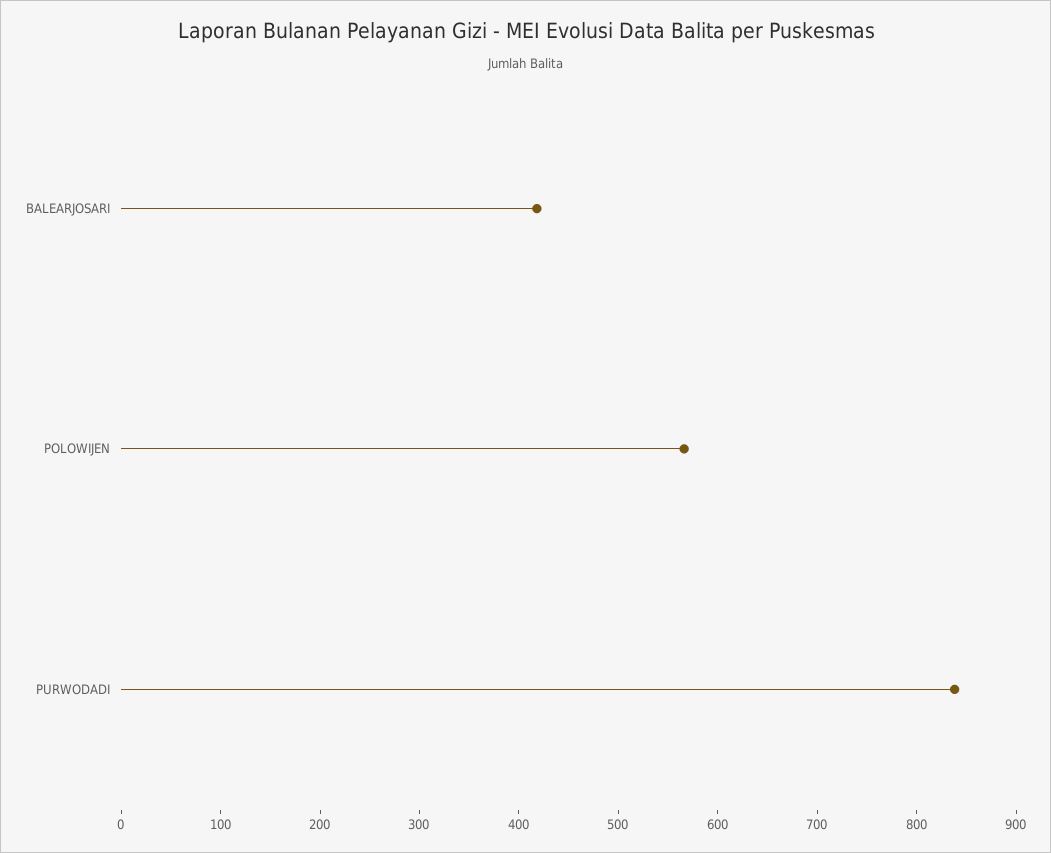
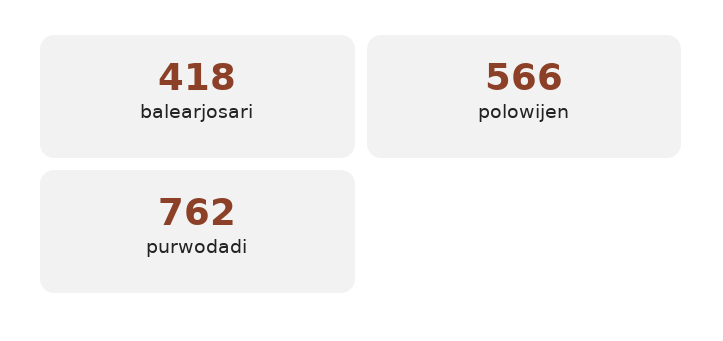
  {
    "BALEARJOSARI": 418,
    "POLOWIJEN": 566,
-   "PURWODADI": 840
+   "PURWODADI": 762
  }

